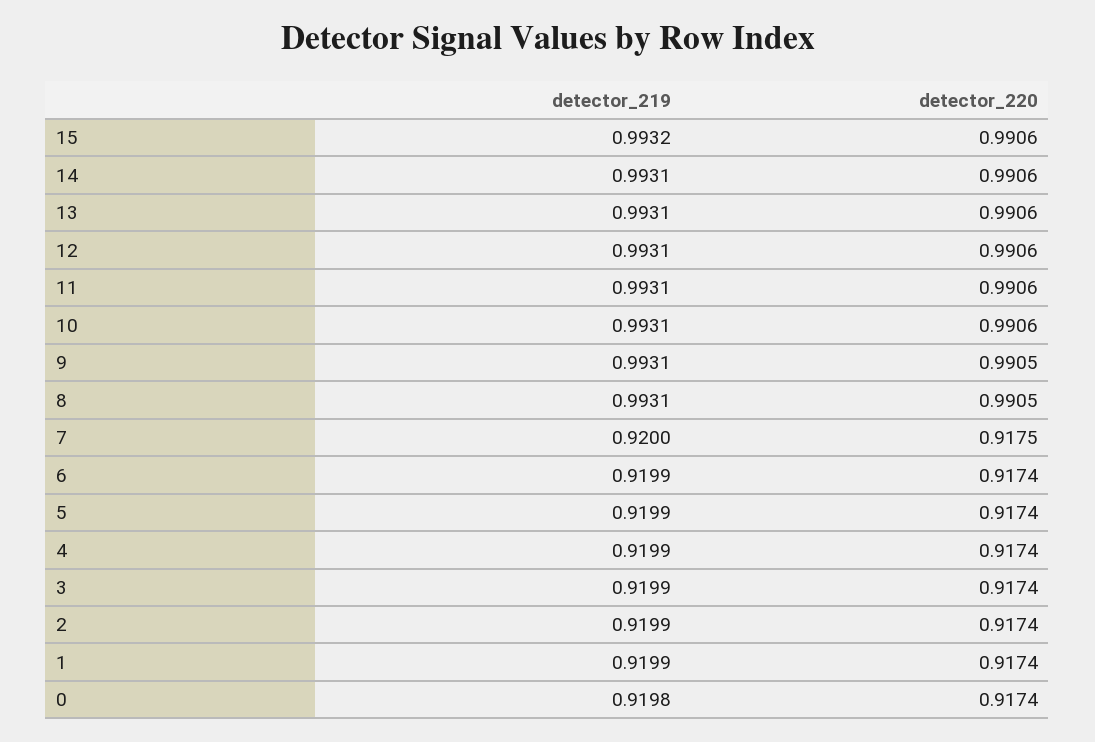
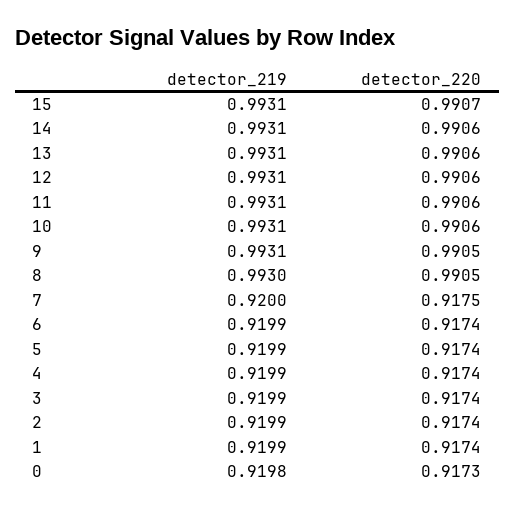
  {
    "detector_219": {
-     "15": 0.9932,
+     "15": 0.9931,
      "14": 0.9931,
      "13": 0.9931,
      "12": 0.9931,
      "11": 0.9931,
      "10": 0.9931,
      "9": 0.9931,
-     "8": 0.9931,
+     "8": 0.993,
      "7": 0.92,
      "6": 0.9199,
      "5": 0.9199,
      "4": 0.9199,
      "3": 0.9199,
      "2": 0.9199,
      "1": 0.9199,
      "0": 0.9198
    },
    "detector_220": {
-     "15": 0.9906,
+     "15": 0.9907,
      "14": 0.9906,
      "13": 0.9906,
      "12": 0.9906,
      "11": 0.9906,
      "10": 0.9906,
      "9": 0.9905,
      "8": 0.9905,
      "7": 0.9175,
      "6": 0.9174,
      "5": 0.9174,
      "4": 0.9174,
      "3": 0.9174,
      "2": 0.9174,
      "1": 0.9174,
-     "0": 0.9174
+     "0": 0.9173
    }
  }

